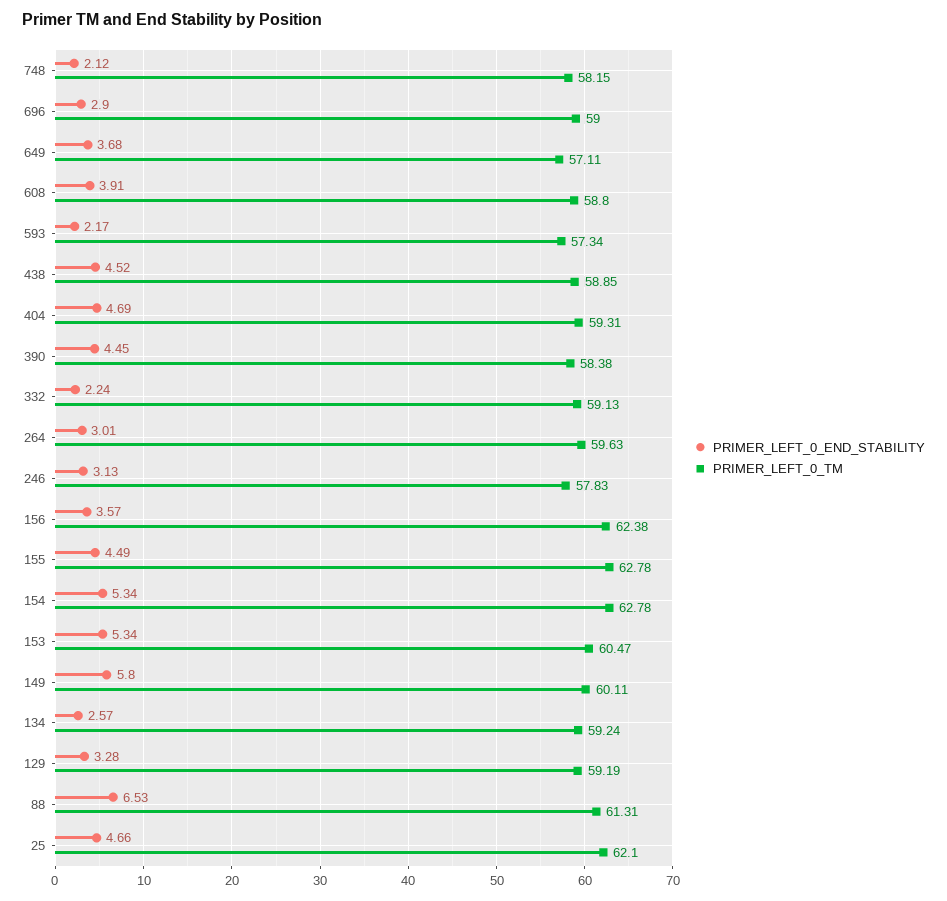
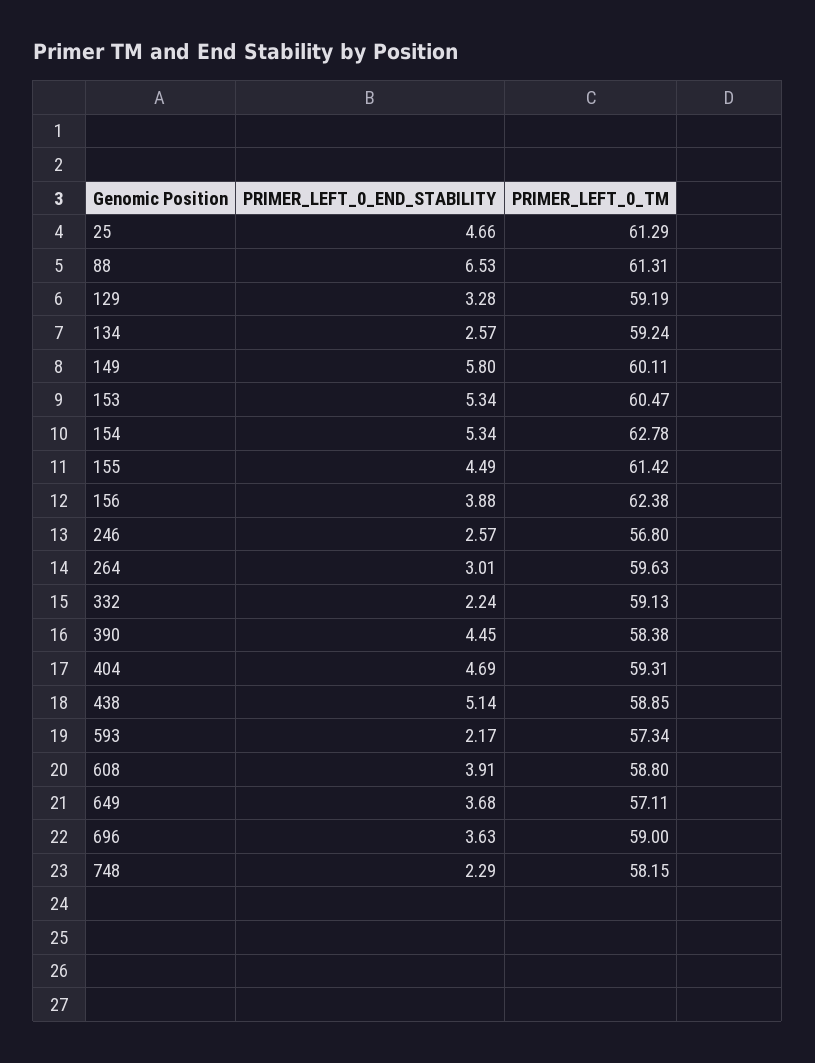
  {
    "PRIMER_LEFT_0_END_STABILITY": {
-     "748": 2.12,
+     "748": 2.29,
-     "696": 2.9,
+     "696": 3.63,
      "649": 3.68,
      "608": 3.91,
      "593": 2.17,
-     "438": 4.52,
+     "438": 5.14,
      "404": 4.69,
      "390": 4.45,
      "332": 2.24,
      "264": 3.01,
-     "246": 3.13,
+     "246": 2.57,
-     "156": 3.57,
+     "156": 3.88,
      "155": 4.49,
      "154": 5.34,
      "153": 5.34,
      "149": 5.8,
      "134": 2.57,
      "129": 3.28,
      "88": 6.53,
      "25": 4.66
    },
    "PRIMER_LEFT_0_TM": {
      "748": 58.15,
      "696": 59,
      "649": 57.11,
      "608": 58.8,
      "593": 57.34,
      "438": 58.85,
      "404": 59.31,
      "390": 58.38,
      "332": 59.13,
      "264": 59.63,
-     "246": 57.83,
+     "246": 56.8,
      "156": 62.38,
-     "155": 62.78,
+     "155": 61.42,
      "154": 62.78,
      "153": 60.47,
      "149": 60.11,
      "134": 59.24,
      "129": 59.19,
      "88": 61.31,
-     "25": 62.1
+     "25": 61.29
    }
  }

